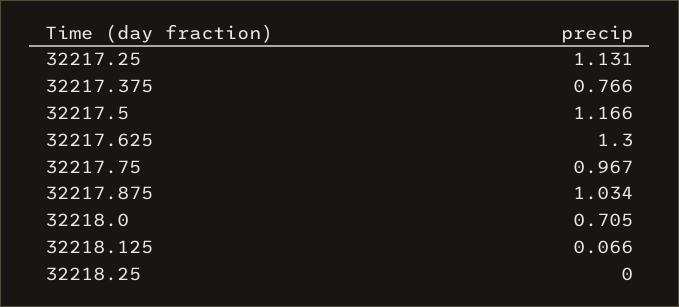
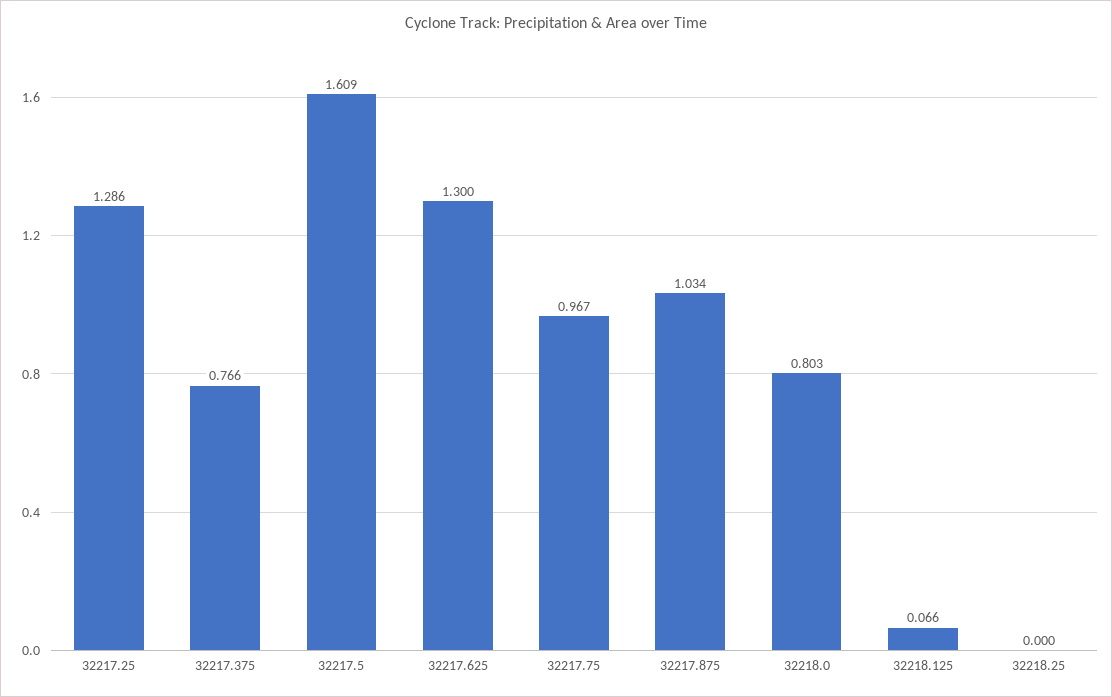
  {
-   "32217.25": 1.131,
+   "32217.25": 1.286,
    "32217.375": 0.766,
-   "32217.5": 1.166,
+   "32217.5": 1.609,
    "32217.625": 1.3,
    "32217.75": 0.967,
    "32217.875": 1.034,
-   "32218.0": 0.705,
+   "32218.0": 0.803,
    "32218.125": 0.066,
    "32218.25": 0
  }

